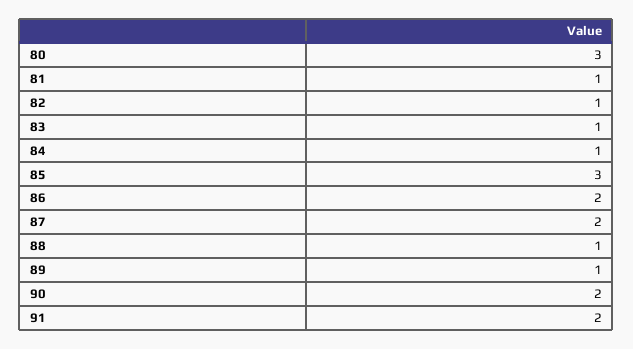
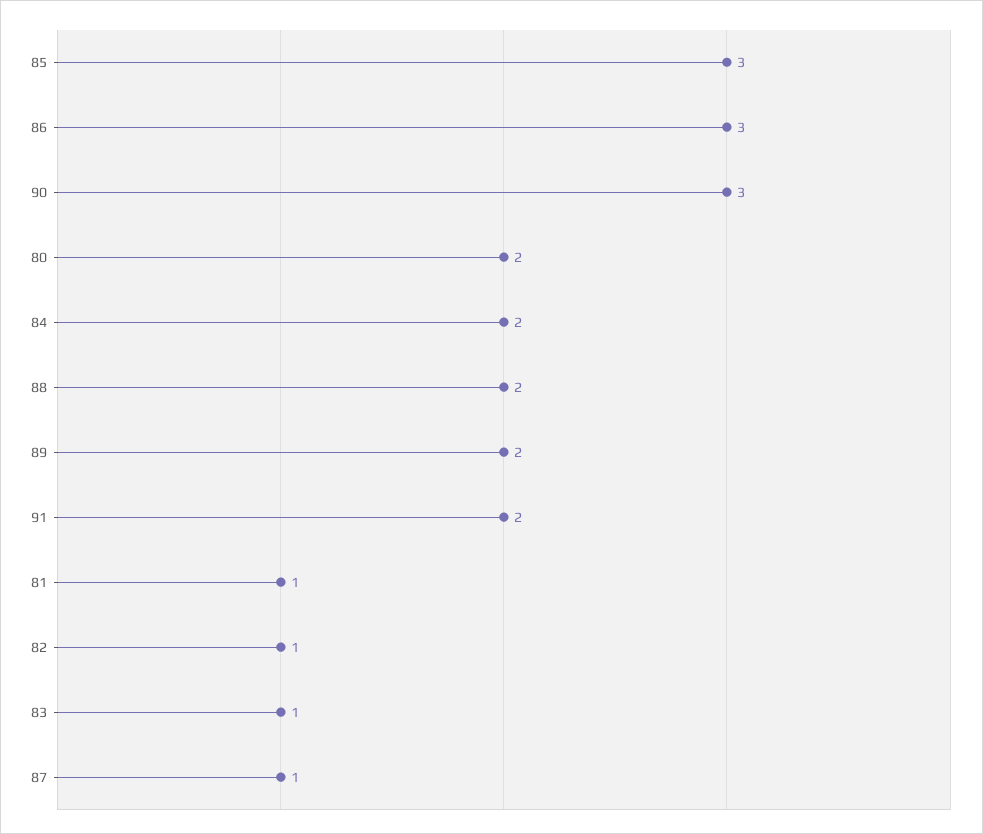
  {
-   "80": 3,
+   "80": 2,
    "81": 1,
    "82": 1,
    "83": 1,
-   "84": 1,
+   "84": 2,
    "85": 3,
-   "86": 2,
+   "86": 3,
-   "87": 2,
+   "87": 1,
-   "88": 1,
+   "88": 2,
-   "89": 1,
+   "89": 2,
-   "90": 2,
+   "90": 3,
    "91": 2
  }

